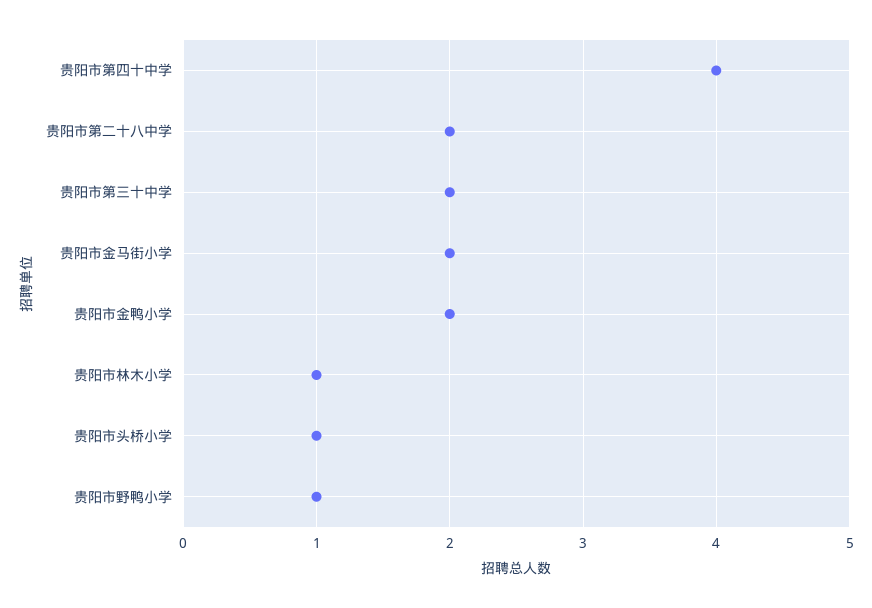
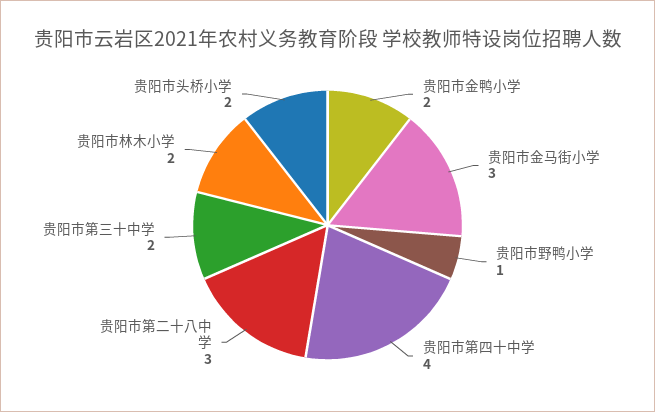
  {
    "贵阳市第四十中学": 4,
-   "贵阳市第二十八中学": 2,
+   "贵阳市第二十八中学": 3,
    "贵阳市第三十中学": 2,
-   "贵阳市金马街小学": 2,
+   "贵阳市金马街小学": 3,
    "贵阳市金鸭小学": 2,
-   "贵阳市林木小学": 1,
+   "贵阳市林木小学": 2,
-   "贵阳市头桥小学": 1,
+   "贵阳市头桥小学": 2,
    "贵阳市野鸭小学": 1
  }

